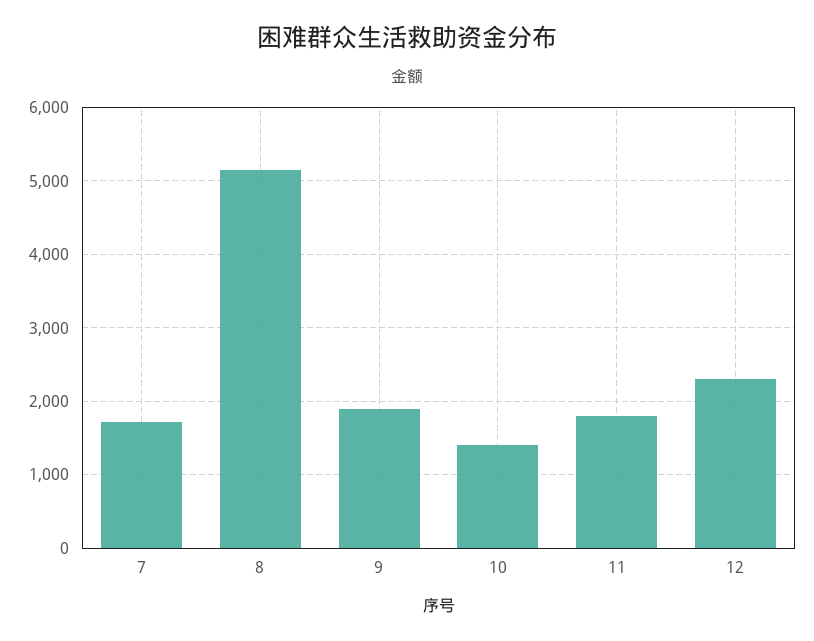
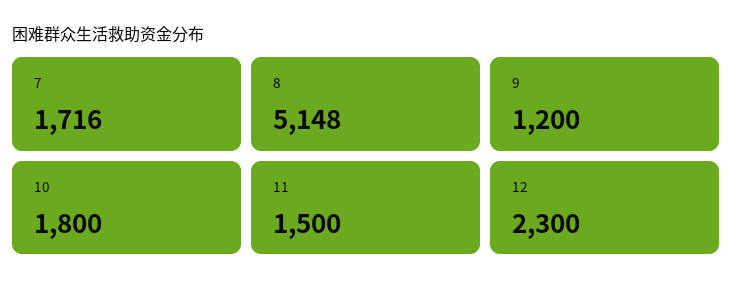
  {
    "7": 1716,
    "8": 5148,
-   "9": 1900,
+   "9": 1200,
-   "10": 1400,
+   "10": 1800,
-   "11": 1800,
+   "11": 1500,
    "12": 2300
  }

